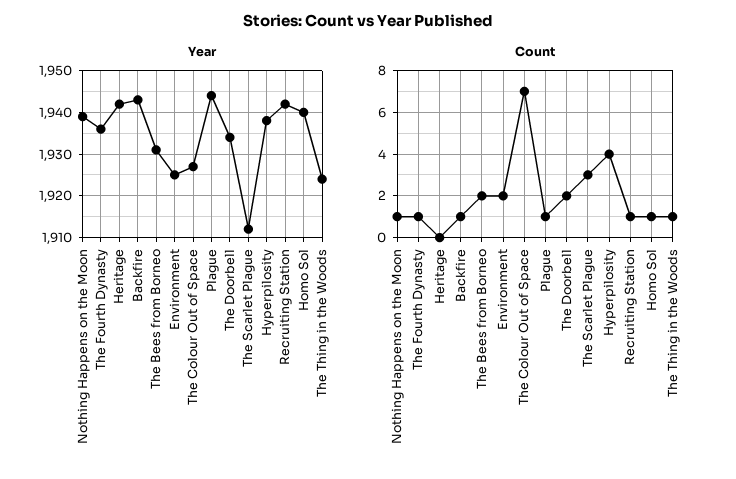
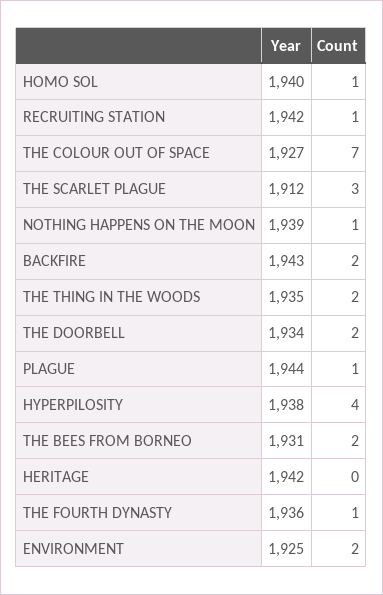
  {
    "Year": {
      "Nothing Happens on the Moon": 1939,
      "The Fourth Dynasty": 1936,
      "Heritage": 1942,
      "Backfire": 1943,
      "The Bees from Borneo": 1931,
      "Environment": 1925,
      "The Colour Out of Space": 1927,
      "Plague": 1944,
      "The Doorbell": 1934,
      "The Scarlet Plague": 1912,
      "Hyperpilosity": 1938,
      "Recruiting Station": 1942,
      "Homo Sol": 1940,
-     "The Thing in the Woods": 1925
+     "The Thing in the Woods": 1935
    },
    "Count": {
      "Nothing Happens on the Moon": 1,
      "The Fourth Dynasty": 1,
      "Heritage": 0,
-     "Backfire": 1,
+     "Backfire": 2,
      "The Bees from Borneo": 2,
      "Environment": 2,
      "The Colour Out of Space": 7,
      "Plague": 1,
      "The Doorbell": 2,
      "The Scarlet Plague": 3,
      "Hyperpilosity": 4,
      "Recruiting Station": 1,
      "Homo Sol": 1,
-     "The Thing in the Woods": 1
+     "The Thing in the Woods": 2
    }
  }

